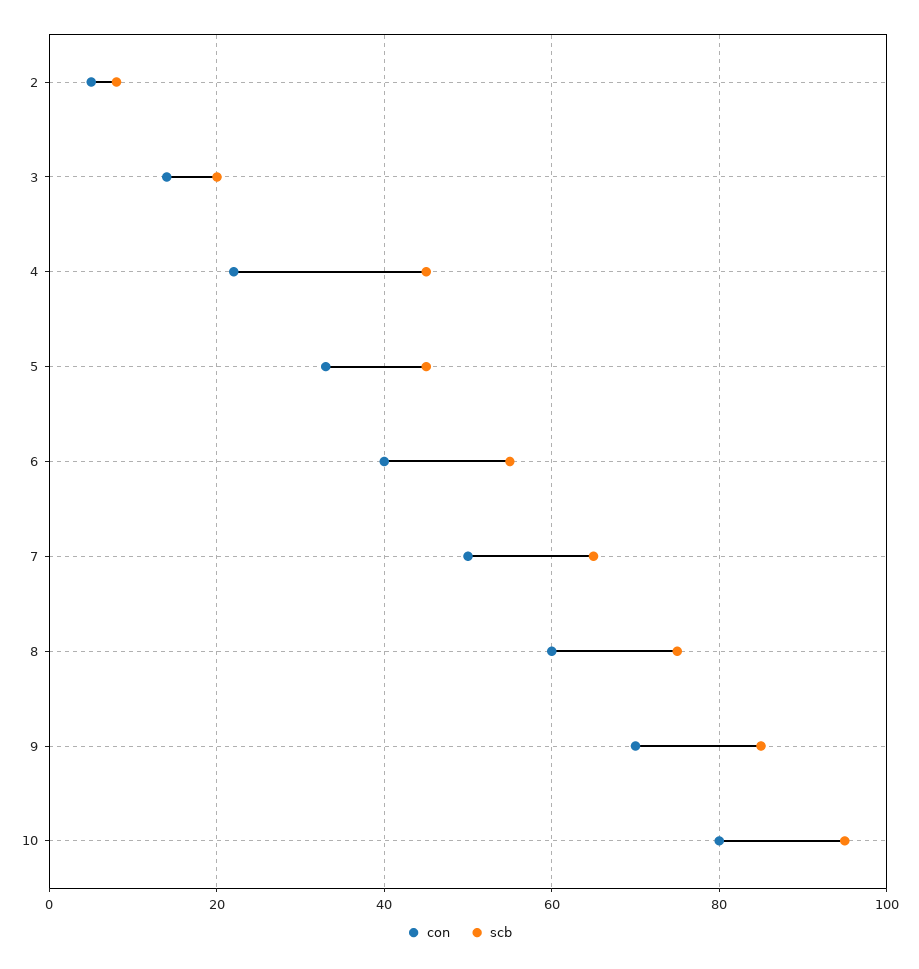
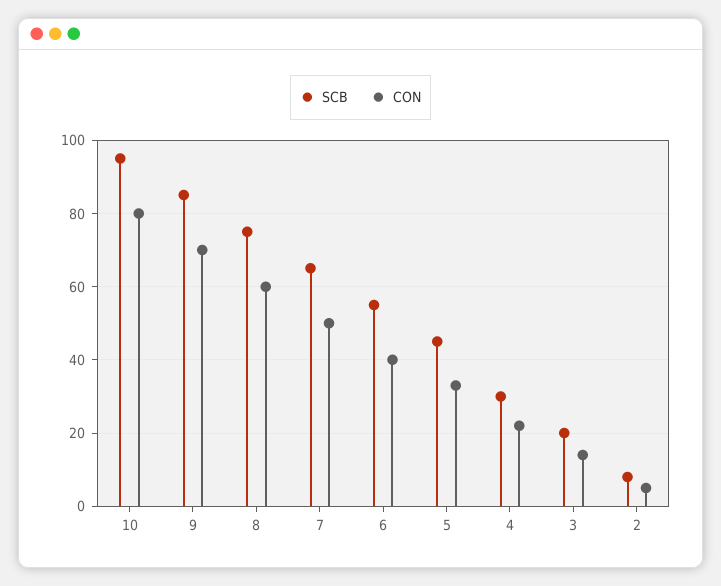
  {
    "con": {
      "2": 5,
      "3": 15,
      "4": 20,
      "5": 35,
      "6": 40,
      "7": 50,
      "8": 60,
      "9": 70,
      "10": 80
    },
    "scb": {
      "2": 10,
      "3": 20,
-     "4": 45,
+     "4": 30,
      "5": 45,
      "6": 55,
      "7": 65,
      "8": 75,
      "9": 85,
      "10": 95
    }
  }

